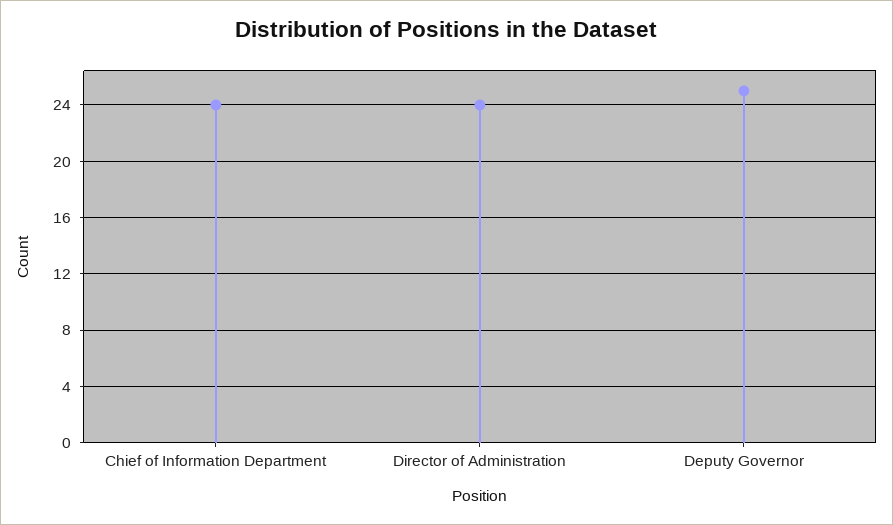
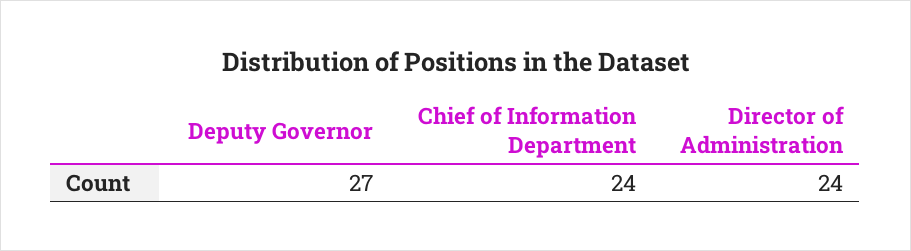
  {
    "Chief of Information Department": 24,
    "Director of Administration": 24,
-   "Deputy Governor": 25
+   "Deputy Governor": 27
  }

